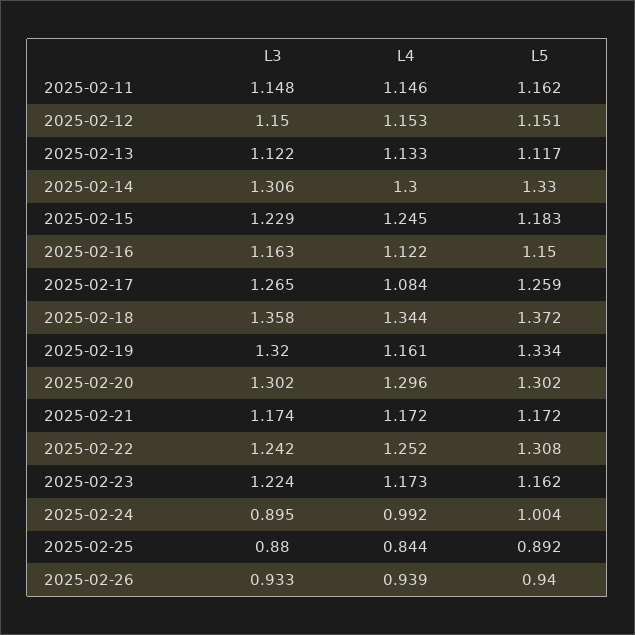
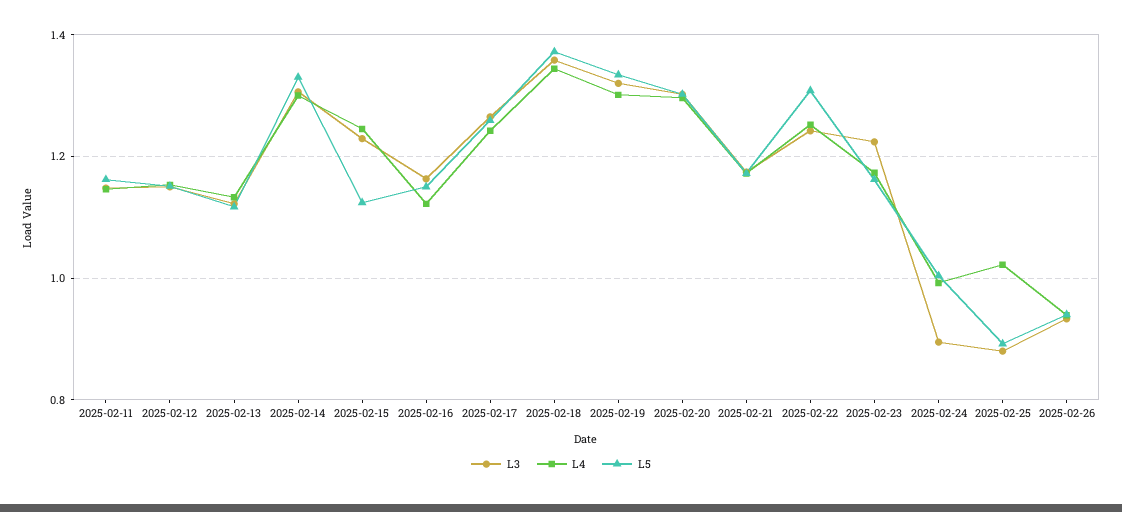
  {
    "L3": {
      "2025-02-11": 1.148,
      "2025-02-12": 1.15,
      "2025-02-13": 1.122,
      "2025-02-14": 1.306,
      "2025-02-15": 1.229,
      "2025-02-16": 1.163,
      "2025-02-17": 1.265,
      "2025-02-18": 1.358,
      "2025-02-19": 1.32,
      "2025-02-20": 1.302,
      "2025-02-21": 1.174,
      "2025-02-22": 1.242,
      "2025-02-23": 1.224,
      "2025-02-24": 0.895,
      "2025-02-25": 0.88,
      "2025-02-26": 0.933
    },
    "L4": {
      "2025-02-11": 1.146,
      "2025-02-12": 1.153,
      "2025-02-13": 1.133,
      "2025-02-14": 1.3,
      "2025-02-15": 1.245,
      "2025-02-16": 1.122,
-     "2025-02-17": 1.084,
+     "2025-02-17": 1.24,
      "2025-02-18": 1.344,
-     "2025-02-19": 1.161,
+     "2025-02-19": 1.3,
      "2025-02-20": 1.296,
      "2025-02-21": 1.172,
      "2025-02-22": 1.252,
      "2025-02-23": 1.173,
      "2025-02-24": 0.992,
-     "2025-02-25": 0.844,
+     "2025-02-25": 1.02,
      "2025-02-26": 0.939
    },
    "L5": {
      "2025-02-11": 1.162,
      "2025-02-12": 1.151,
      "2025-02-13": 1.117,
      "2025-02-14": 1.33,
-     "2025-02-15": 1.183,
+     "2025-02-15": 1.12,
      "2025-02-16": 1.15,
      "2025-02-17": 1.259,
      "2025-02-18": 1.372,
      "2025-02-19": 1.334,
      "2025-02-20": 1.302,
      "2025-02-21": 1.172,
      "2025-02-22": 1.308,
      "2025-02-23": 1.162,
      "2025-02-24": 1.004,
      "2025-02-25": 0.892,
      "2025-02-26": 0.94
    }
  }

